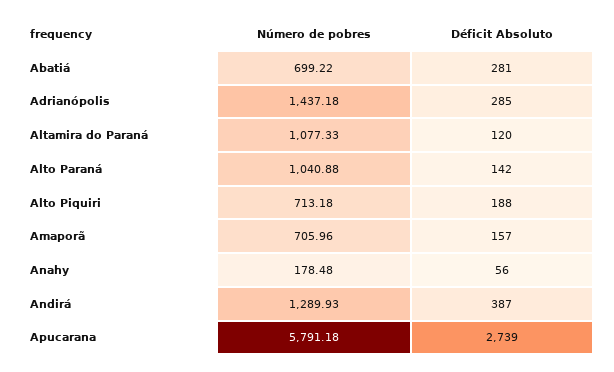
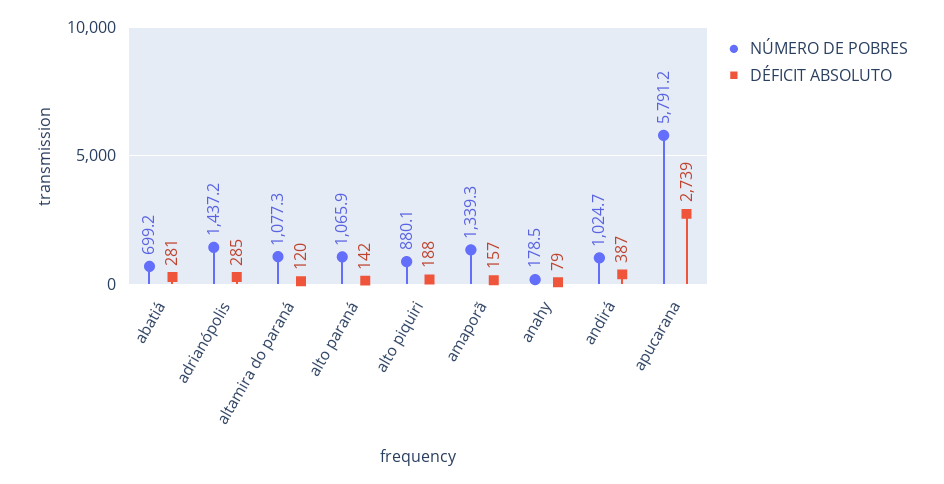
  {
    "Número de pobres": {
      "Abatiá": 699.22,
      "Adrianópolis": 1437.18,
      "Altamira do Paraná": 1077.33,
-     "Alto Paraná": 1040.88,
+     "Alto Paraná": 1065.9,
-     "Alto Piquiri": 713.18,
+     "Alto Piquiri": 880.1,
-     "Amaporã": 705.96,
+     "Amaporã": 1339.3,
      "Anahy": 178.48,
-     "Andirá": 1289.93,
+     "Andirá": 1024.7,
      "Apucarana": 5791.18
    },
    "Déficit Absoluto": {
      "Abatiá": 281,
      "Adrianópolis": 285,
      "Altamira do Paraná": 120,
      "Alto Paraná": 142,
      "Alto Piquiri": 188,
      "Amaporã": 157,
-     "Anahy": 56,
+     "Anahy": 79,
      "Andirá": 387,
      "Apucarana": 2739
    }
  }

